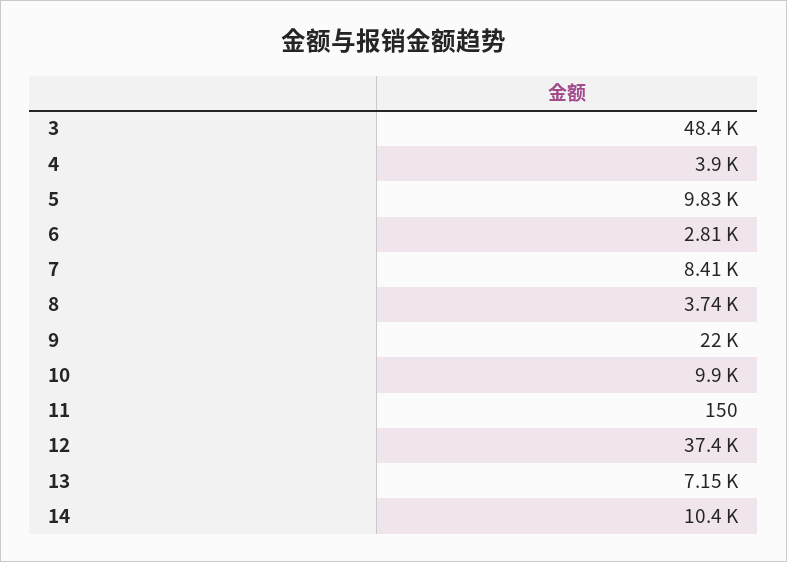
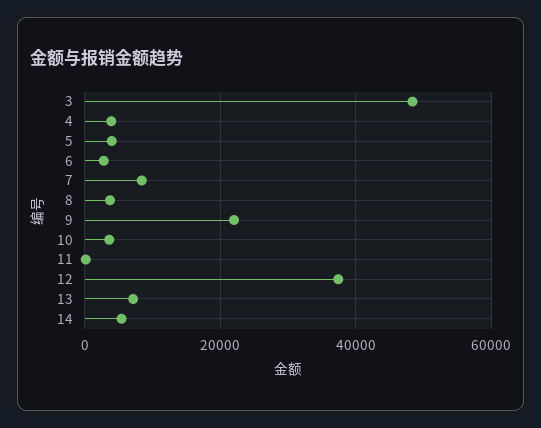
  {
    "3": 48400,
    "4": 3900,
-   "5": 9830,
+   "5": 4000,
    "6": 2810,
    "7": 8410,
    "8": 3740,
    "9": 22000,
-   "10": 9900,
+   "10": 4000,
    "11": 150,
    "12": 37400,
    "13": 7150,
-   "14": 10400
+   "14": 6000
  }

